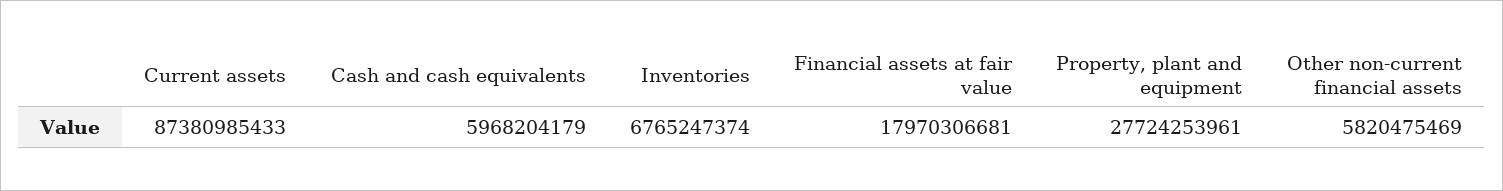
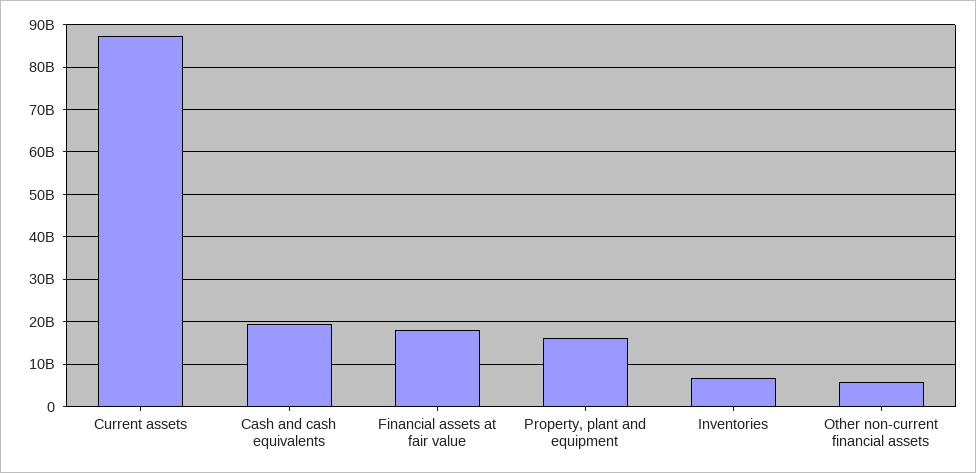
  {
    "Current assets": 87380985433,
-   "Cash and cash equivalents": 5968204179,
+   "Cash and cash equivalents": 20000000000,
    "Inventories": 6765247374,
    "Financial assets at fair value": 17970306681,
-   "Property, plant and equipment": 27724253961,
+   "Property, plant and equipment": 16000000000,
    "Other non-current financial assets": 5820475469
  }

